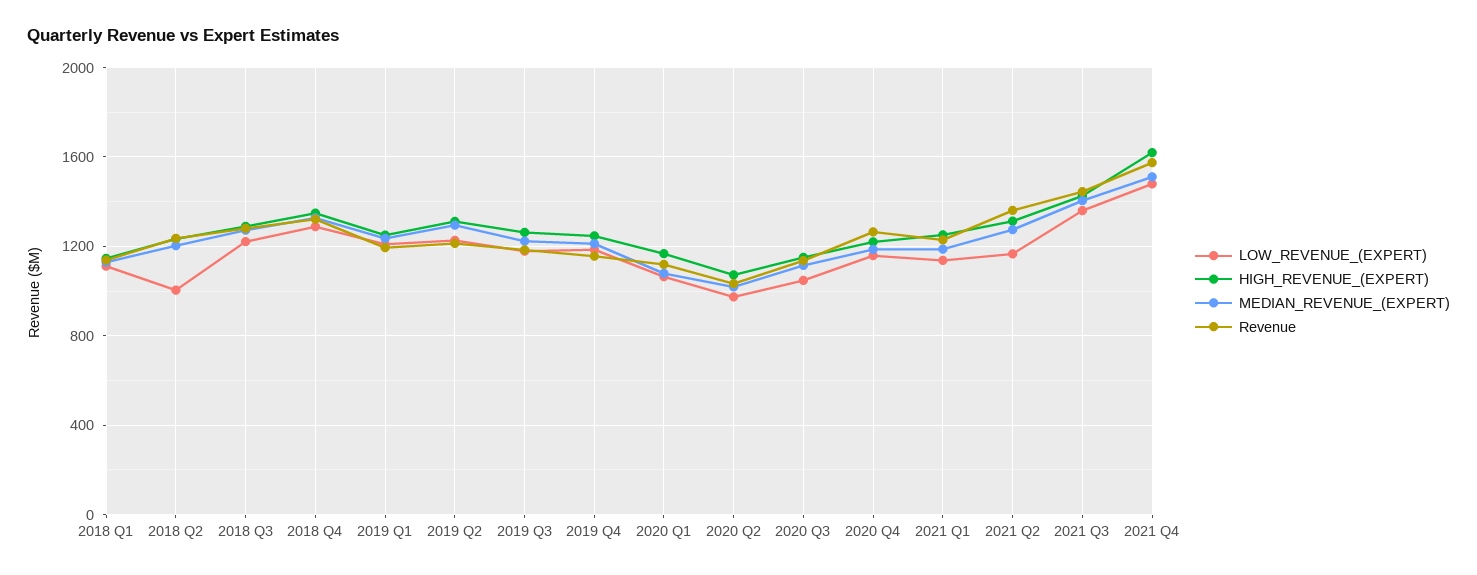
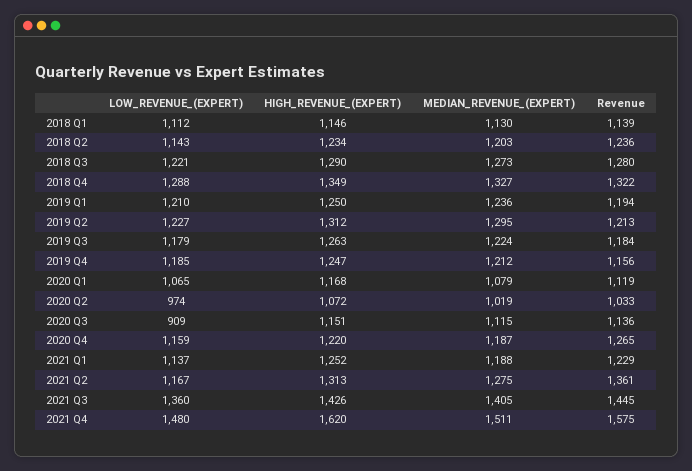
  {
    "LOW_REVENUE_(EXPERT)": {
      "2018 Q1": 1112,
-     "2018 Q2": 1000,
+     "2018 Q2": 1143,
      "2018 Q3": 1221,
      "2018 Q4": 1288,
      "2019 Q1": 1210,
      "2019 Q2": 1227,
      "2019 Q3": 1179,
      "2019 Q4": 1185,
      "2020 Q1": 1065,
      "2020 Q2": 974,
-     "2020 Q3": 1050,
+     "2020 Q3": 909,
      "2020 Q4": 1159,
      "2021 Q1": 1137,
      "2021 Q2": 1167,
      "2021 Q3": 1360,
      "2021 Q4": 1480
    },
    "HIGH_REVENUE_(EXPERT)": {
      "2018 Q1": 1146,
      "2018 Q2": 1234,
      "2018 Q3": 1290,
      "2018 Q4": 1349,
      "2019 Q1": 1250,
      "2019 Q2": 1312,
      "2019 Q3": 1263,
      "2019 Q4": 1247,
      "2020 Q1": 1168,
      "2020 Q2": 1072,
      "2020 Q3": 1151,
      "2020 Q4": 1220,
      "2021 Q1": 1252,
      "2021 Q2": 1313,
      "2021 Q3": 1426,
      "2021 Q4": 1620
    },
    "MEDIAN_REVENUE_(EXPERT)": {
      "2018 Q1": 1130,
      "2018 Q2": 1203,
      "2018 Q3": 1273,
      "2018 Q4": 1327,
      "2019 Q1": 1236,
      "2019 Q2": 1295,
      "2019 Q3": 1224,
      "2019 Q4": 1212,
      "2020 Q1": 1079,
      "2020 Q2": 1019,
      "2020 Q3": 1115,
      "2020 Q4": 1187,
      "2021 Q1": 1188,
      "2021 Q2": 1275,
      "2021 Q3": 1405,
      "2021 Q4": 1511
    },
    "Revenue": {
      "2018 Q1": 1139,
      "2018 Q2": 1236,
      "2018 Q3": 1280,
      "2018 Q4": 1322,
      "2019 Q1": 1194,
      "2019 Q2": 1213,
      "2019 Q3": 1184,
      "2019 Q4": 1156,
      "2020 Q1": 1119,
      "2020 Q2": 1033,
      "2020 Q3": 1136,
      "2020 Q4": 1265,
      "2021 Q1": 1229,
      "2021 Q2": 1361,
      "2021 Q3": 1445,
      "2021 Q4": 1575
    }
  }

